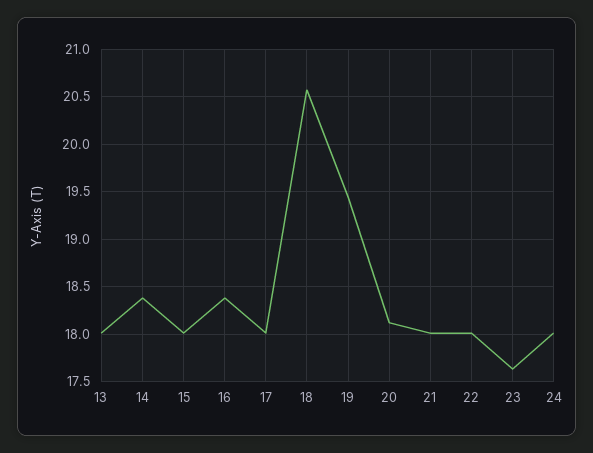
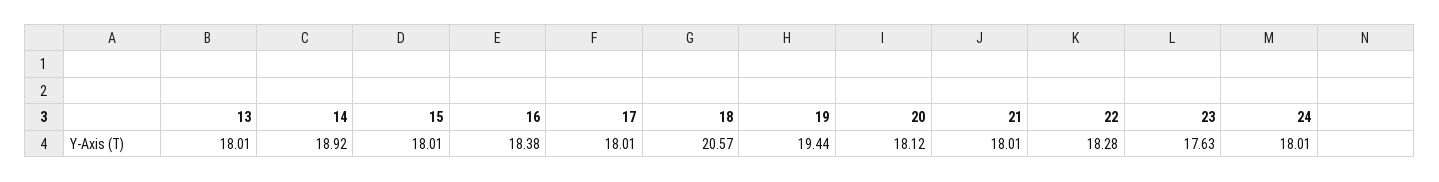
  {
    "13": 18.01,
-   "14": 18.4,
+   "14": 18.92,
    "15": 18.01,
    "16": 18.38,
    "17": 18.01,
    "18": 20.57,
    "19": 19.44,
    "20": 18.12,
    "21": 18.01,
-   "22": 18,
+   "22": 18.28,
    "23": 17.63,
    "24": 18.01
  }

